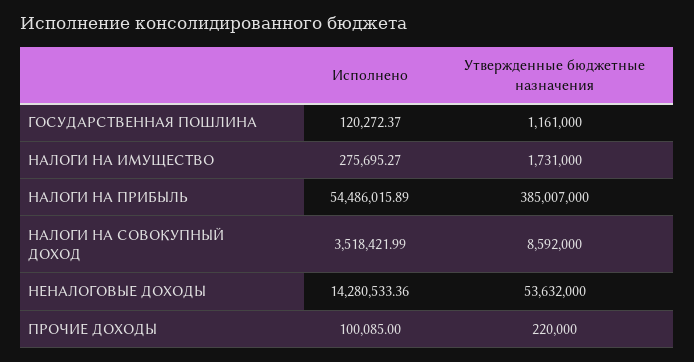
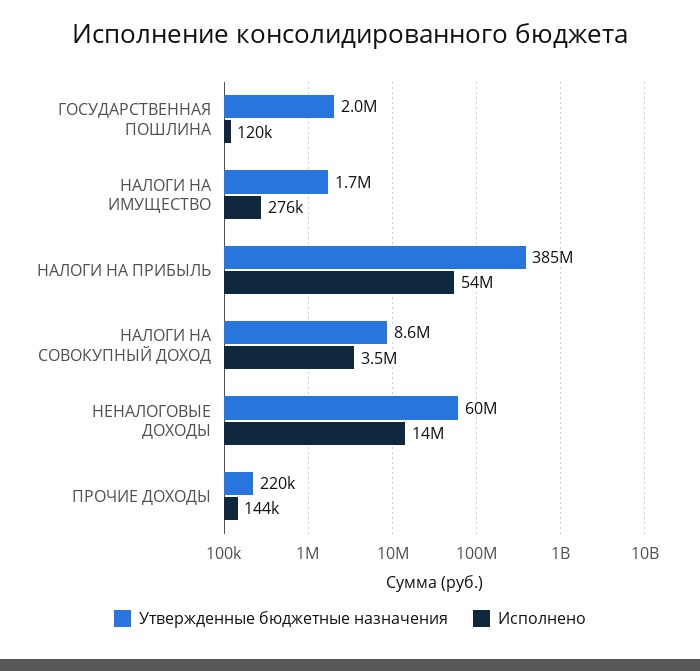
  {
    "Исполнено": {
      "ГОСУДАРСТВЕННАЯ ПОШЛИНА": 120272.37,
      "НАЛОГИ НА ИМУЩЕСТВО": 275695.27,
      "НАЛОГИ НА ПРИБЫЛЬ": 54486015.89,
      "НАЛОГИ НА СОВОКУПНЫЙ ДОХОД": 3518421.99,
      "НЕНАЛОГОВЫЕ ДОХОДЫ": 14280533.36,
-     "ПРОЧИЕ ДОХОДЫ": 100085
+     "ПРОЧИЕ ДОХОДЫ": 144000
    },
    "Утвержденные бюджетные назначения": {
-     "ГОСУДАРСТВЕННАЯ ПОШЛИНА": 1161000,
+     "ГОСУДАРСТВЕННАЯ ПОШЛИНА": 2000000,
      "НАЛОГИ НА ИМУЩЕСТВО": 1731000,
      "НАЛОГИ НА ПРИБЫЛЬ": 385007000,
      "НАЛОГИ НА СОВОКУПНЫЙ ДОХОД": 8592000,
-     "НЕНАЛОГОВЫЕ ДОХОДЫ": 53632000,
+     "НЕНАЛОГОВЫЕ ДОХОДЫ": 60000000,
      "ПРОЧИЕ ДОХОДЫ": 220000
    }
  }

